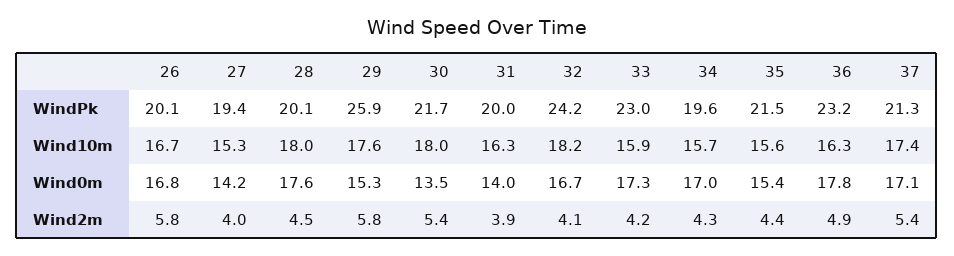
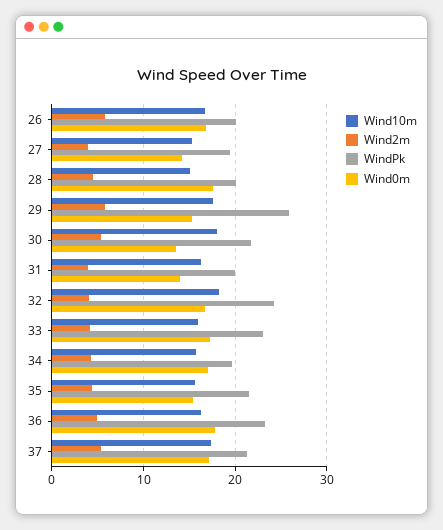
  {
    "WindPk": {
      "26": 20.1,
      "27": 19.4,
      "28": 20.1,
      "29": 25.9,
      "30": 21.7,
      "31": 20,
      "32": 24.2,
      "33": 23,
      "34": 19.6,
      "35": 21.5,
      "36": 23.2,
      "37": 21.3
    },
    "Wind10m": {
      "26": 16.7,
      "27": 15.3,
-     "28": 18,
+     "28": 15,
      "29": 17.6,
      "30": 18,
      "31": 16.3,
      "32": 18.2,
      "33": 15.9,
      "34": 15.7,
      "35": 15.6,
      "36": 16.3,
      "37": 17.4
    },
    "Wind0m": {
      "26": 16.8,
      "27": 14.2,
      "28": 17.6,
      "29": 15.3,
      "30": 13.5,
      "31": 14,
      "32": 16.7,
      "33": 17.3,
      "34": 17,
      "35": 15.4,
      "36": 17.8,
      "37": 17.1
    },
    "Wind2m": {
      "26": 5.8,
      "27": 4,
      "28": 4.5,
      "29": 5.8,
      "30": 5.4,
      "31": 3.9,
      "32": 4.1,
      "33": 4.2,
      "34": 4.3,
      "35": 4.4,
      "36": 4.9,
      "37": 5.4
    }
  }

